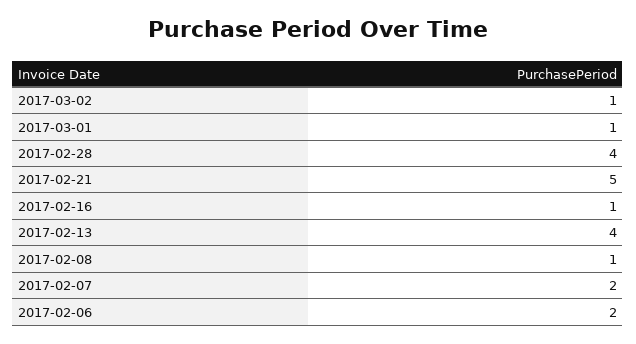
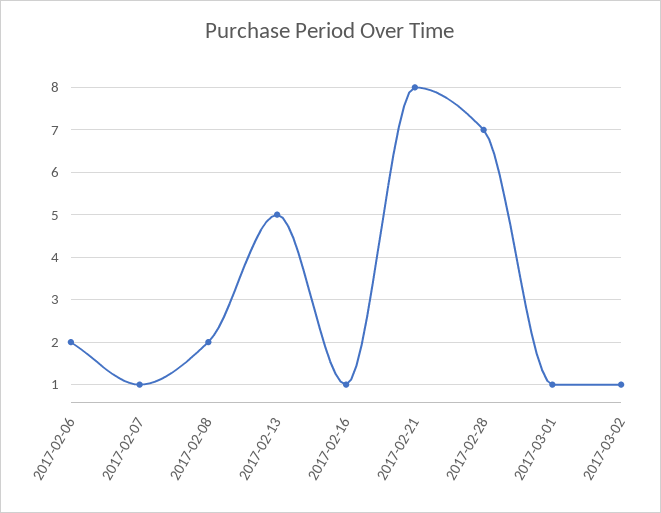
  {
    "2017-03-02": 1,
    "2017-03-01": 1,
-   "2017-02-28": 4,
+   "2017-02-28": 7,
-   "2017-02-21": 5,
+   "2017-02-21": 8,
    "2017-02-16": 1,
-   "2017-02-13": 4,
+   "2017-02-13": 5,
-   "2017-02-08": 1,
+   "2017-02-08": 2,
-   "2017-02-07": 2,
+   "2017-02-07": 1,
    "2017-02-06": 2
  }

